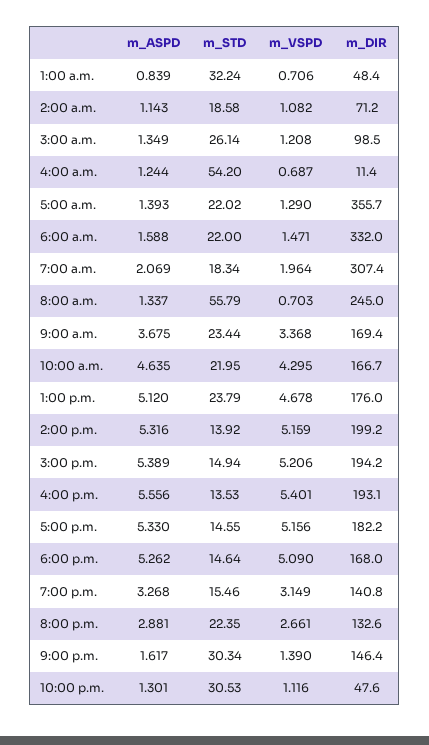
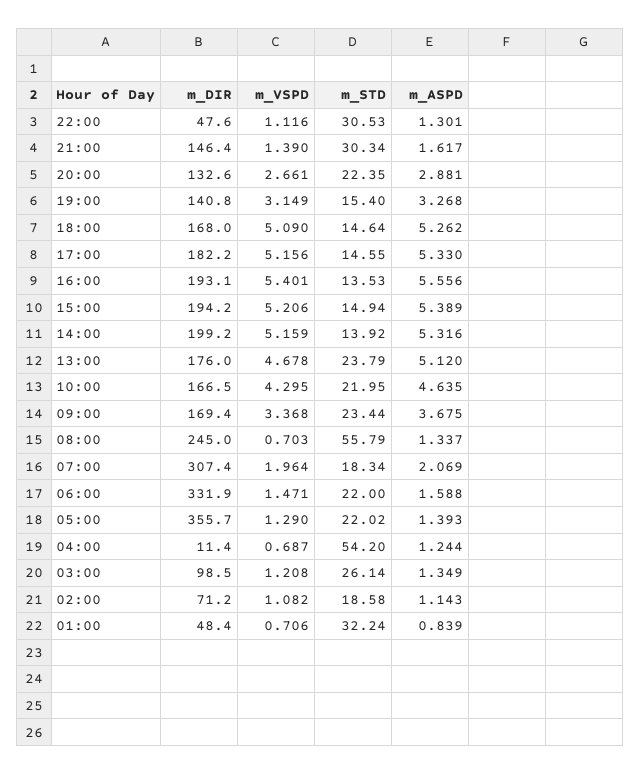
  {
    "m_ASPD": {
      "1:00 a.m.": 0.839,
      "2:00 a.m.": 1.143,
      "3:00 a.m.": 1.349,
      "4:00 a.m.": 1.244,
      "5:00 a.m.": 1.393,
      "6:00 a.m.": 1.588,
      "7:00 a.m.": 2.069,
      "8:00 a.m.": 1.337,
      "9:00 a.m.": 3.675,
      "10:00 a.m.": 4.635,
      "1:00 p.m.": 5.12,
      "2:00 p.m.": 5.316,
      "3:00 p.m.": 5.389,
      "4:00 p.m.": 5.556,
      "5:00 p.m.": 5.33,
      "6:00 p.m.": 5.262,
      "7:00 p.m.": 3.268,
      "8:00 p.m.": 2.881,
      "9:00 p.m.": 1.617,
      "10:00 p.m.": 1.301
    },
    "m_STD": {
      "1:00 a.m.": 32.24,
      "2:00 a.m.": 18.58,
      "3:00 a.m.": 26.14,
      "4:00 a.m.": 54.2,
      "5:00 a.m.": 22.02,
      "6:00 a.m.": 22,
      "7:00 a.m.": 18.34,
      "8:00 a.m.": 55.79,
      "9:00 a.m.": 23.44,
      "10:00 a.m.": 21.95,
      "1:00 p.m.": 23.79,
      "2:00 p.m.": 13.92,
      "3:00 p.m.": 14.94,
      "4:00 p.m.": 13.53,
      "5:00 p.m.": 14.55,
      "6:00 p.m.": 14.64,
-     "7:00 p.m.": 15.46,
+     "7:00 p.m.": 15.4,
      "8:00 p.m.": 22.35,
      "9:00 p.m.": 30.34,
      "10:00 p.m.": 30.53
    },
    "m_VSPD": {
      "1:00 a.m.": 0.706,
      "2:00 a.m.": 1.082,
      "3:00 a.m.": 1.208,
      "4:00 a.m.": 0.687,
      "5:00 a.m.": 1.29,
      "6:00 a.m.": 1.471,
      "7:00 a.m.": 1.964,
      "8:00 a.m.": 0.703,
      "9:00 a.m.": 3.368,
      "10:00 a.m.": 4.295,
      "1:00 p.m.": 4.678,
      "2:00 p.m.": 5.159,
      "3:00 p.m.": 5.206,
      "4:00 p.m.": 5.401,
      "5:00 p.m.": 5.156,
      "6:00 p.m.": 5.09,
      "7:00 p.m.": 3.149,
      "8:00 p.m.": 2.661,
      "9:00 p.m.": 1.39,
      "10:00 p.m.": 1.116
    },
    "m_DIR": {
      "1:00 a.m.": 48.4,
      "2:00 a.m.": 71.2,
      "3:00 a.m.": 98.5,
      "4:00 a.m.": 11.4,
      "5:00 a.m.": 355.7,
-     "6:00 a.m.": 332,
+     "6:00 a.m.": 331.9,
      "7:00 a.m.": 307.4,
      "8:00 a.m.": 245,
      "9:00 a.m.": 169.4,
-     "10:00 a.m.": 166.7,
+     "10:00 a.m.": 166.5,
      "1:00 p.m.": 176,
      "2:00 p.m.": 199.2,
      "3:00 p.m.": 194.2,
      "4:00 p.m.": 193.1,
      "5:00 p.m.": 182.2,
      "6:00 p.m.": 168,
      "7:00 p.m.": 140.8,
      "8:00 p.m.": 132.6,
      "9:00 p.m.": 146.4,
      "10:00 p.m.": 47.6
    }
  }

